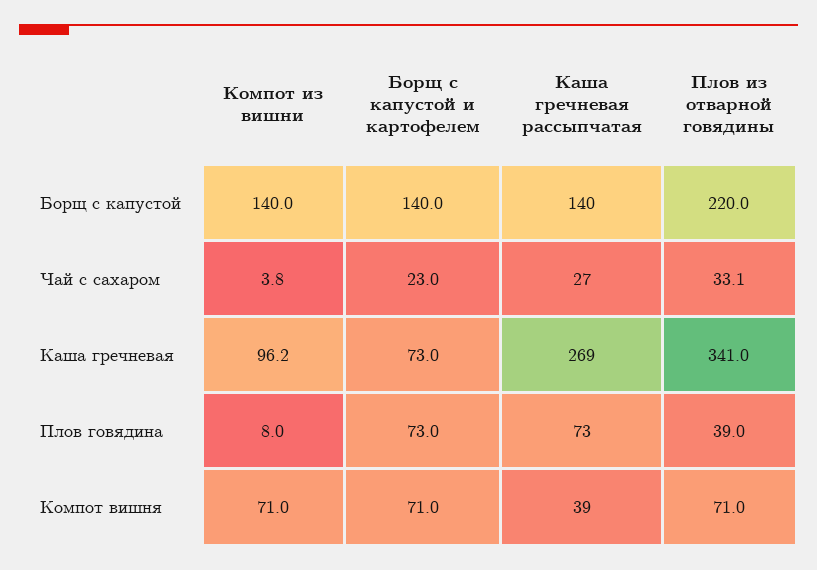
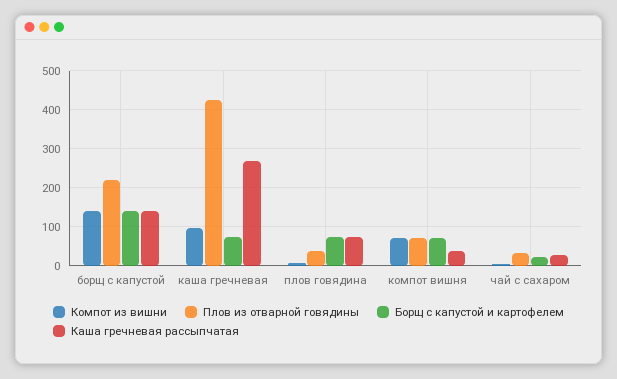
  {
    "Компот из вишни": {
      "Борщ с капустой": 140,
      "Чай с сахаром": 3.8,
      "Каша гречневая": 96.2,
      "Плов говядина": 8,
      "Компот вишня": 71
    },
    "Борщ с капустой и картофелем": {
      "Борщ с капустой": 140,
      "Чай с сахаром": 23,
      "Каша гречневая": 73,
      "Плов говядина": 73,
      "Компот вишня": 71
    },
    "Каша гречневая рассыпчатая": {
      "Борщ с капустой": 140,
      "Чай с сахаром": 27,
      "Каша гречневая": 269,
      "Плов говядина": 73,
      "Компот вишня": 39
    },
    "Плов из отварной говядины": {
      "Борщ с капустой": 220,
      "Чай с сахаром": 33.1,
-     "Каша гречневая": 341,
+     "Каша гречневая": 420,
      "Плов говядина": 39,
      "Компот вишня": 71
    }
  }

